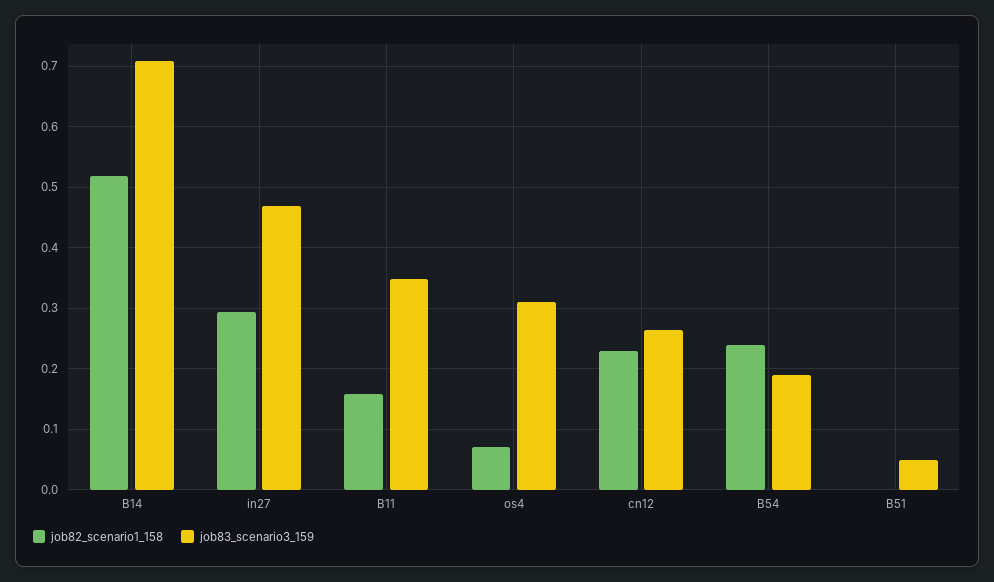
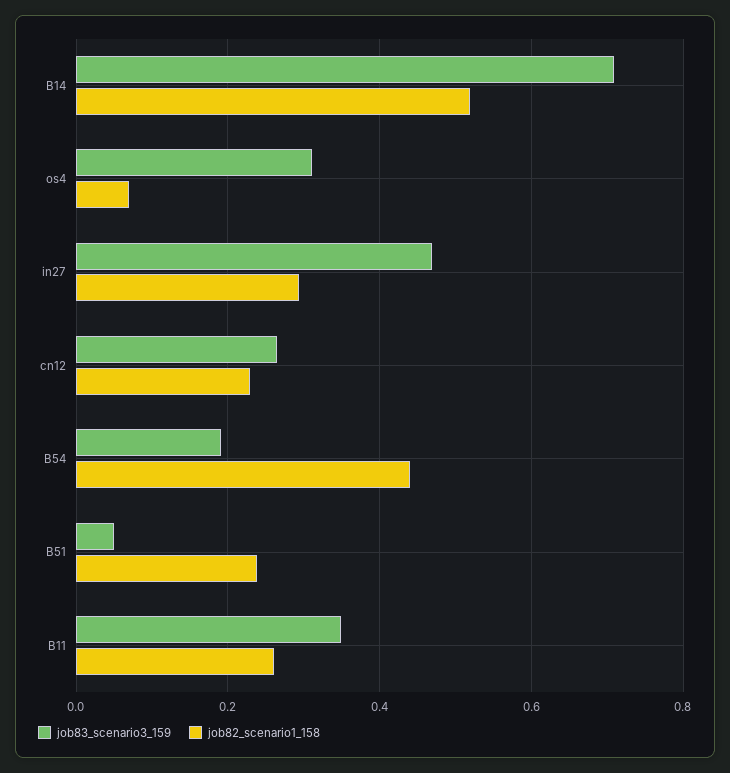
  {
    "job82_scenario1_158": {
      "B14": 0.52,
      "in27": 0.29,
-     "B11": 0.16,
+     "B11": 0.26,
      "os4": 0.07,
      "cn12": 0.23,
-     "B54": 0.24,
+     "B54": 0.44,
-     "B51": 0
+     "B51": 0.24
    },
    "job83_scenario3_159": {
      "B14": 0.71,
      "in27": 0.47,
      "B11": 0.35,
      "os4": 0.31,
      "cn12": 0.26,
      "B54": 0.19,
      "B51": 0.05
    }
  }

